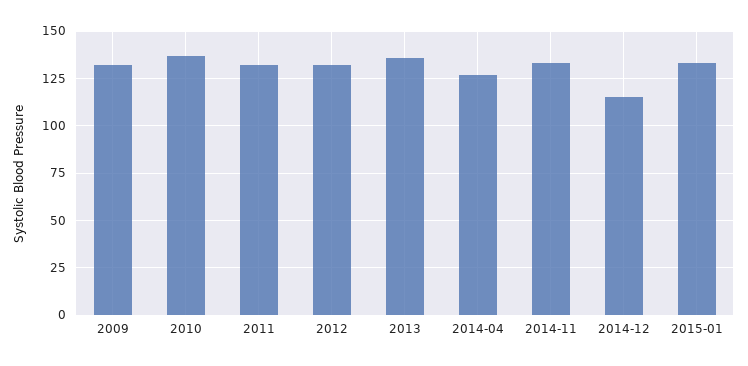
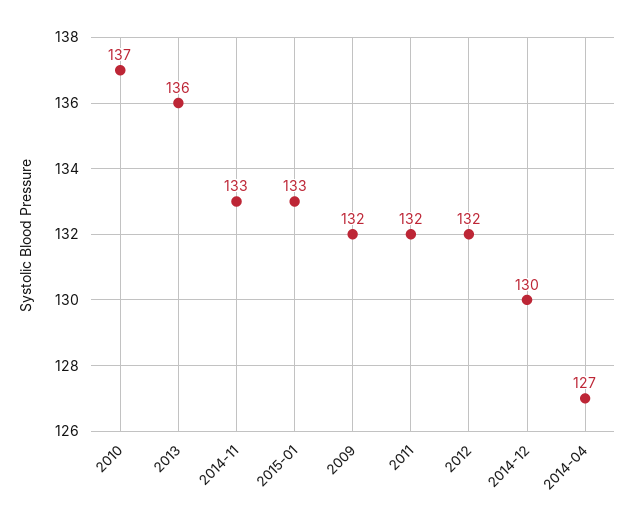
  {
    "2009": 132,
    "2010": 137,
    "2011": 132,
    "2012": 132,
    "2013": 136,
    "2014-04": 127,
    "2014-11": 133,
-   "2014-12": 115,
+   "2014-12": 130,
    "2015-01": 133
  }

